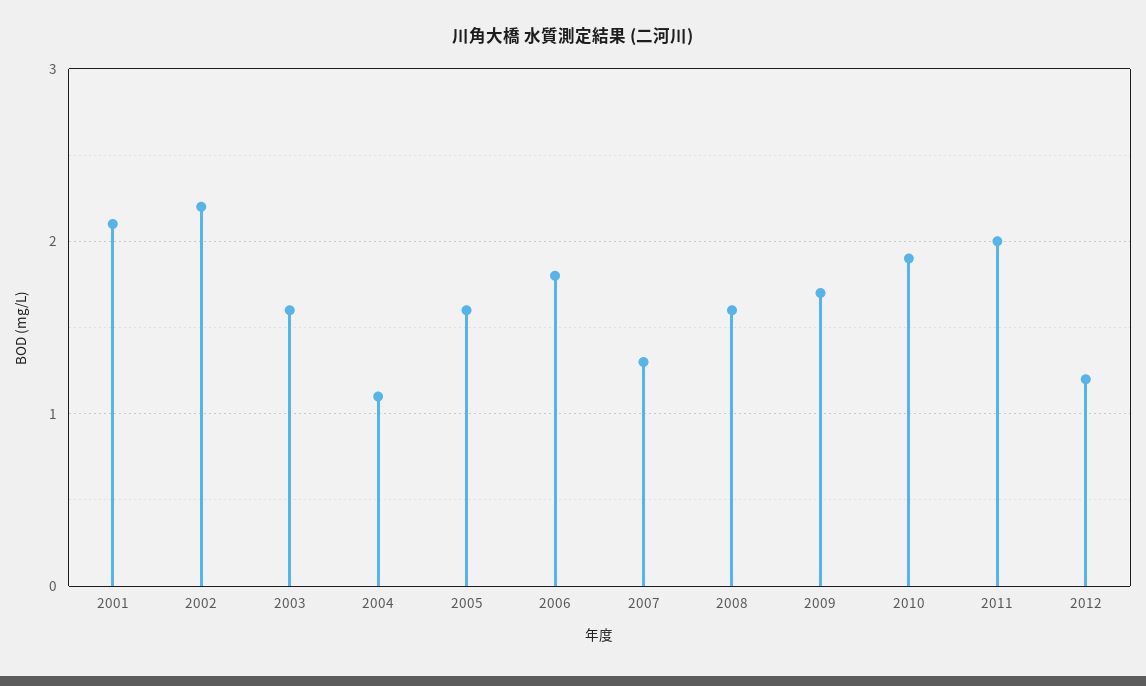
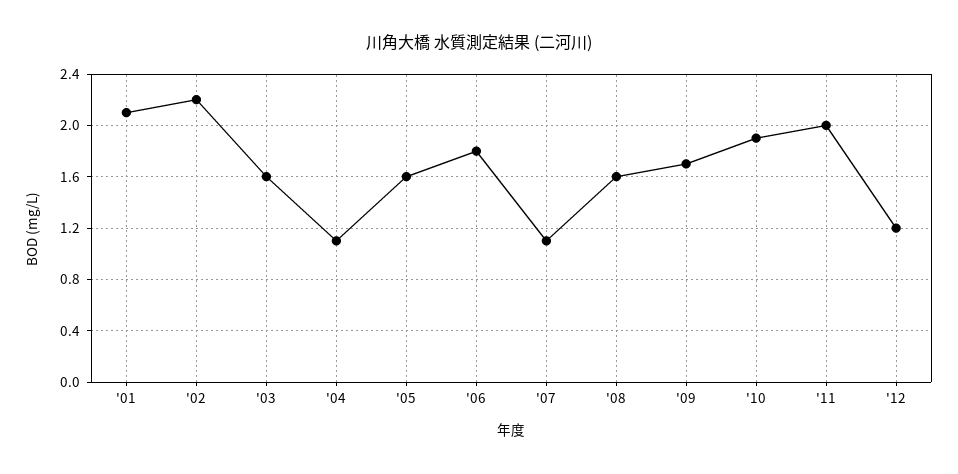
  {
    "2001": 2.1,
    "2002": 2.2,
    "2003": 1.6,
    "2004": 1.1,
    "2005": 1.6,
    "2006": 1.8,
-   "2007": 1.3,
+   "2007": 1.1,
    "2008": 1.6,
    "2009": 1.7,
    "2010": 1.9,
    "2011": 2,
    "2012": 1.2
  }

